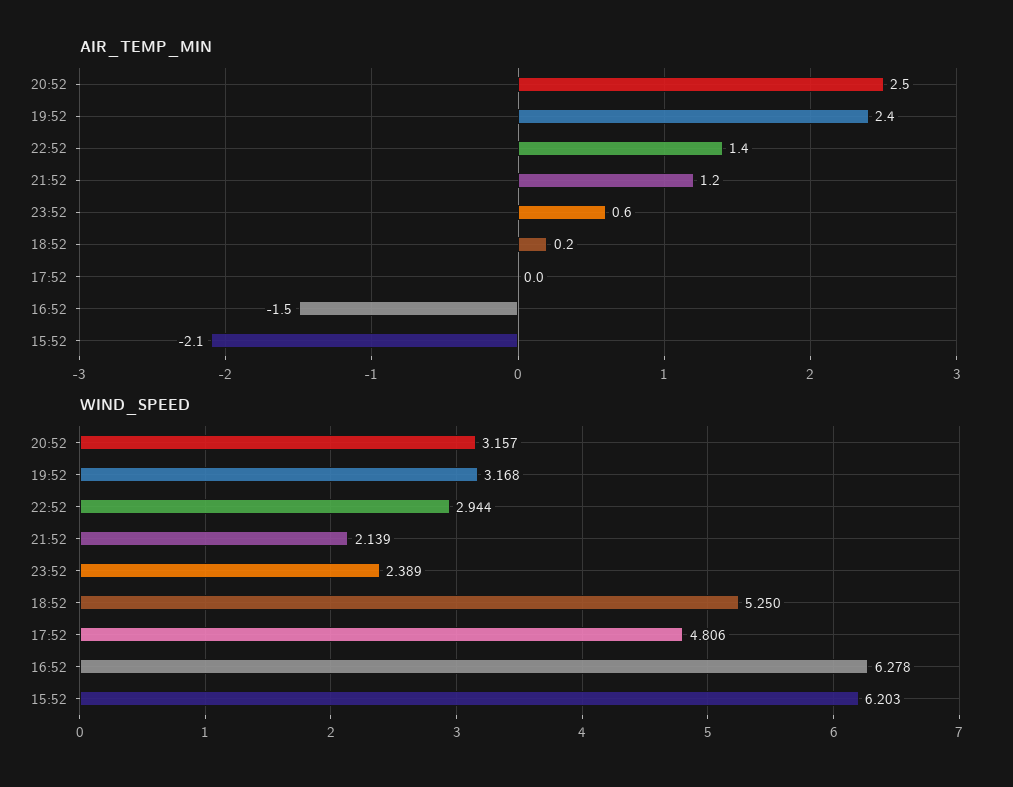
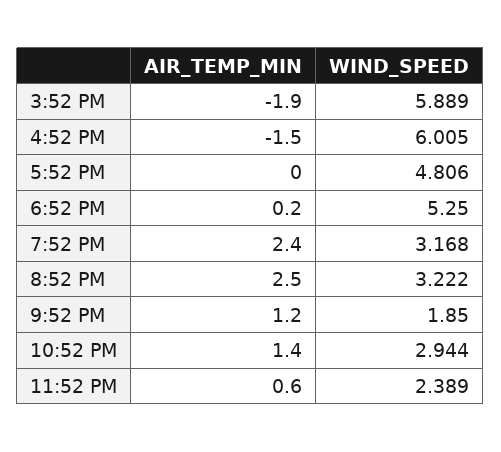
  {
    "AIR_TEMP_MIN": {
      "20:52": 2.5,
      "19:52": 2.4,
      "22:52": 1.4,
      "21:52": 1.2,
      "23:52": 0.6,
      "18:52": 0.2,
      "17:52": 0,
      "16:52": -1.5,
-     "15:52": -2.1
+     "15:52": -1.9
    },
    "WIND_SPEED": {
-     "20:52": 3.157,
+     "20:52": 3.222,
      "19:52": 3.168,
      "22:52": 2.944,
-     "21:52": 2.139,
+     "21:52": 1.85,
      "23:52": 2.389,
      "18:52": 5.25,
      "17:52": 4.806,
-     "16:52": 6.278,
+     "16:52": 6.005,
-     "15:52": 6.203
+     "15:52": 5.889
    }
  }

